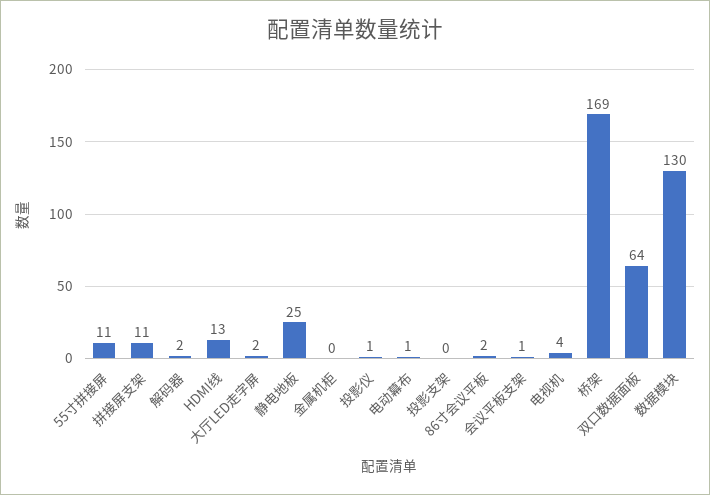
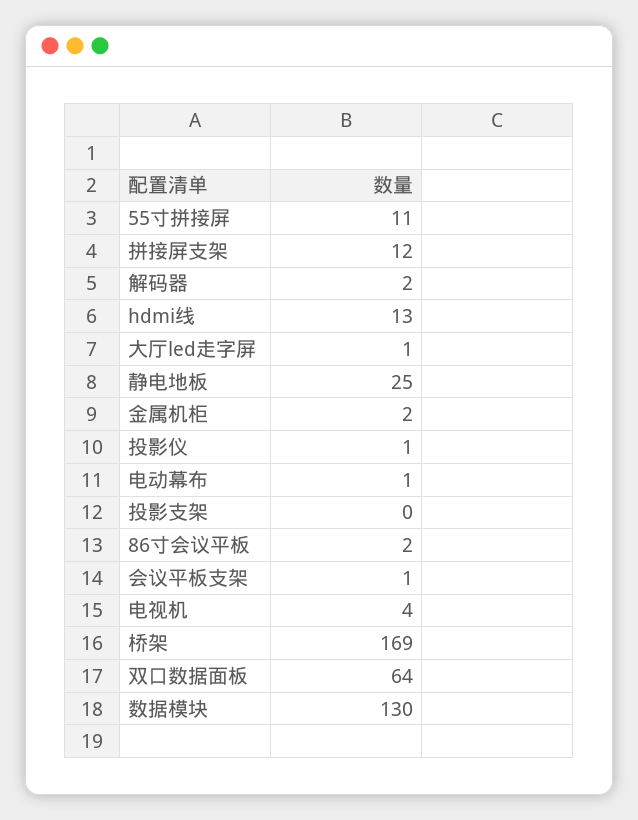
  {
    "55寸拼接屏": 11,
-   "拼接屏支架": 11,
+   "拼接屏支架": 12,
    "解码器": 2,
    "HDMI线": 13,
-   "大厅LED走字屏": 2,
+   "大厅LED走字屏": 1,
    "静电地板": 25,
-   "金属机柜": 0,
+   "金属机柜": 2,
    "投影仪": 1,
    "电动幕布": 1,
    "投影支架": 0,
    "86寸会议平板": 2,
    "会议平板支架": 1,
    "电视机": 4,
    "桥架": 169,
    "双口数据面板": 64,
    "数据模块": 130
  }

